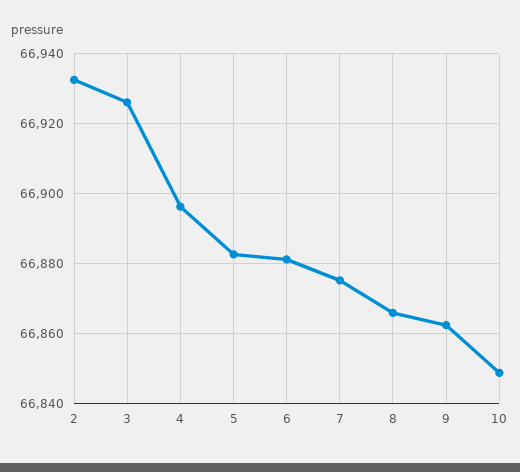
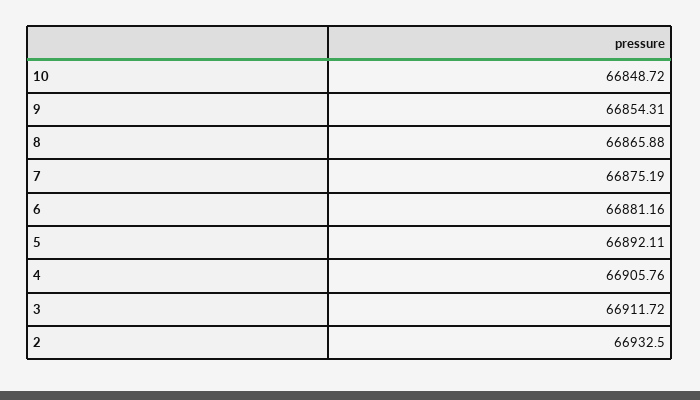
  {
    "2": 66932.5,
-   "3": 66926,
+   "3": 66911.72,
-   "4": 66896,
+   "4": 66905.76,
-   "5": 66882,
+   "5": 66892.11,
    "6": 66881.16,
    "7": 66875.19,
    "8": 66865.88,
-   "9": 66862,
+   "9": 66854.31,
    "10": 66848.72
  }

